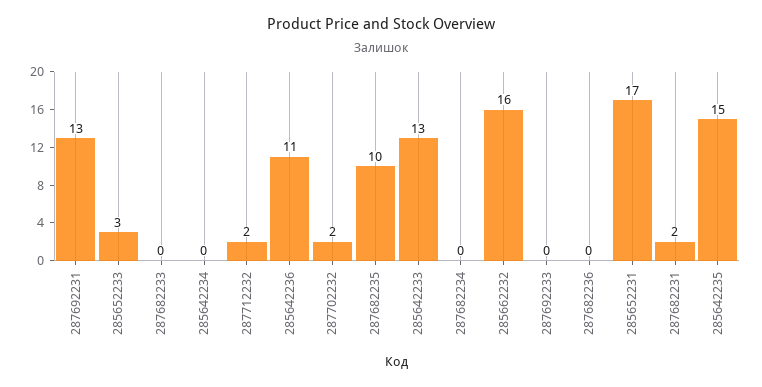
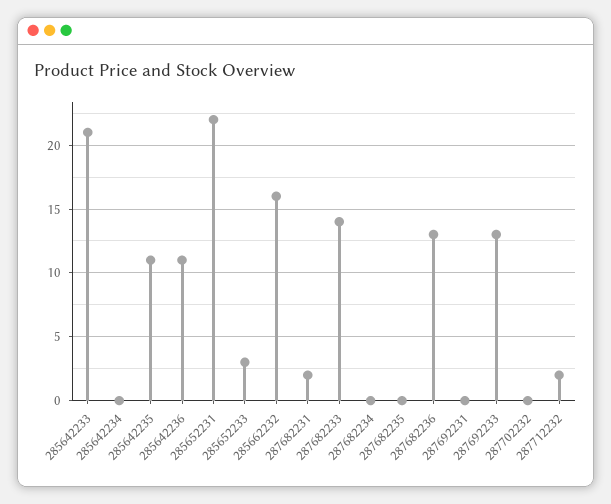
  {
-   "287692231": 13,
+   "287692231": 0,
    "285652233": 3,
-   "287682233": 0,
+   "287682233": 14,
    "285642234": 0,
    "287712232": 2,
    "285642236": 11,
-   "287702232": 2,
+   "287702232": 0,
-   "287682235": 10,
+   "287682235": 0,
-   "285642233": 13,
+   "285642233": 21,
    "287682234": 0,
    "285662232": 16,
-   "287692233": 0,
+   "287692233": 13,
-   "287682236": 0,
+   "287682236": 13,
-   "285652231": 17,
+   "285652231": 22,
    "287682231": 2,
-   "285642235": 15
+   "285642235": 11
  }

